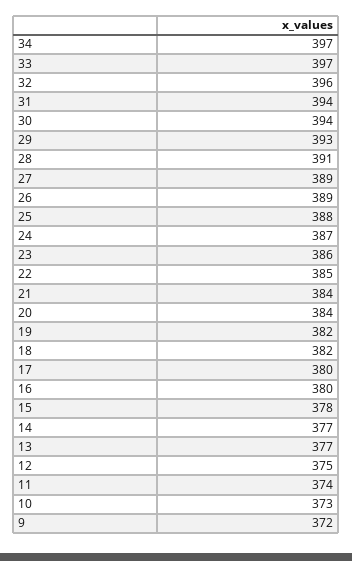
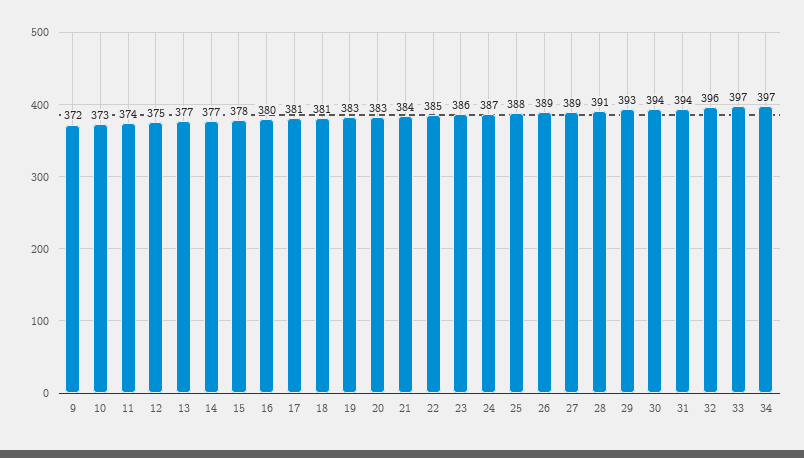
  {
    "34": 397,
    "33": 397,
    "32": 396,
    "31": 394,
    "30": 394,
    "29": 393,
    "28": 391,
    "27": 389,
    "26": 389,
    "25": 388,
    "24": 387,
    "23": 386,
    "22": 385,
    "21": 384,
-   "20": 384,
+   "20": 383,
-   "19": 382,
+   "19": 383,
-   "18": 382,
+   "18": 381,
-   "17": 380,
+   "17": 381,
    "16": 380,
    "15": 378,
    "14": 377,
    "13": 377,
    "12": 375,
    "11": 374,
    "10": 373,
    "9": 372
  }

